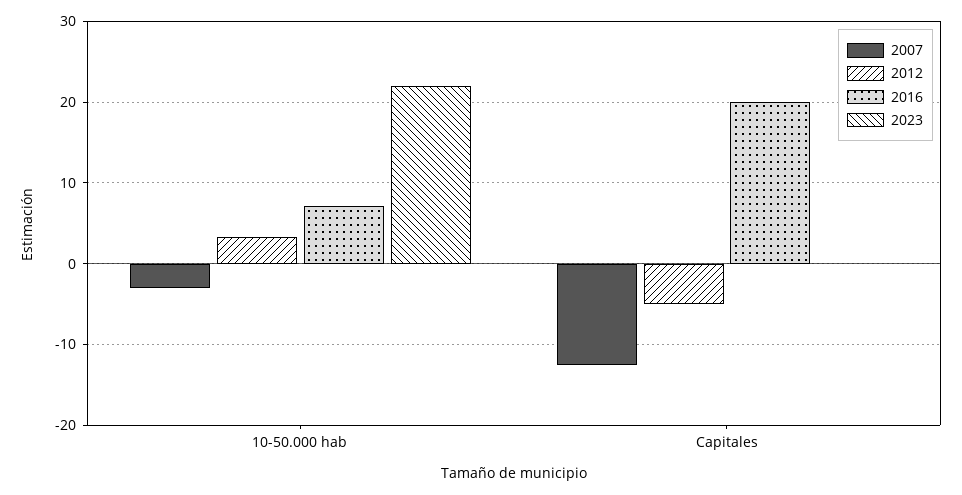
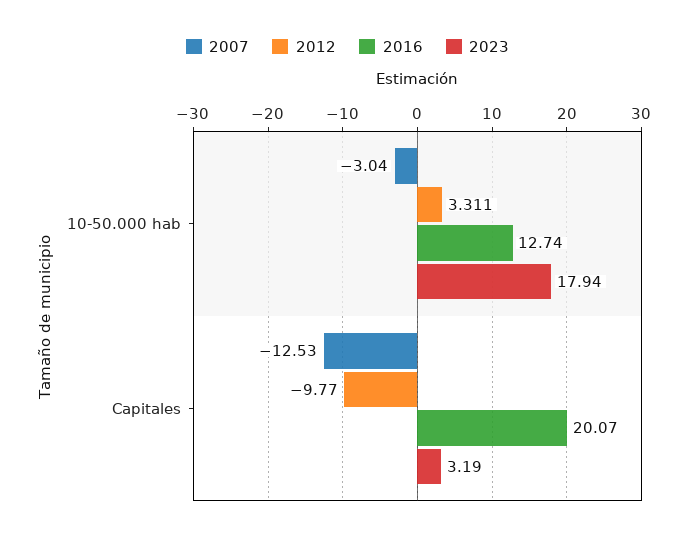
  {
    "2007": {
      "10-50.000 hab": -3.04,
      "Capitales": -12.53
    },
    "2012": {
      "10-50.000 hab": 3.311,
-     "Capitales": -5
+     "Capitales": -9.77
    },
    "2016": {
-     "10-50.000 hab": 7,
+     "10-50.000 hab": 12.74,
      "Capitales": 20.07
    },
    "2023": {
-     "10-50.000 hab": 22,
+     "10-50.000 hab": 17.94,
-     "Capitales": 0
+     "Capitales": 3.19
    }
  }

